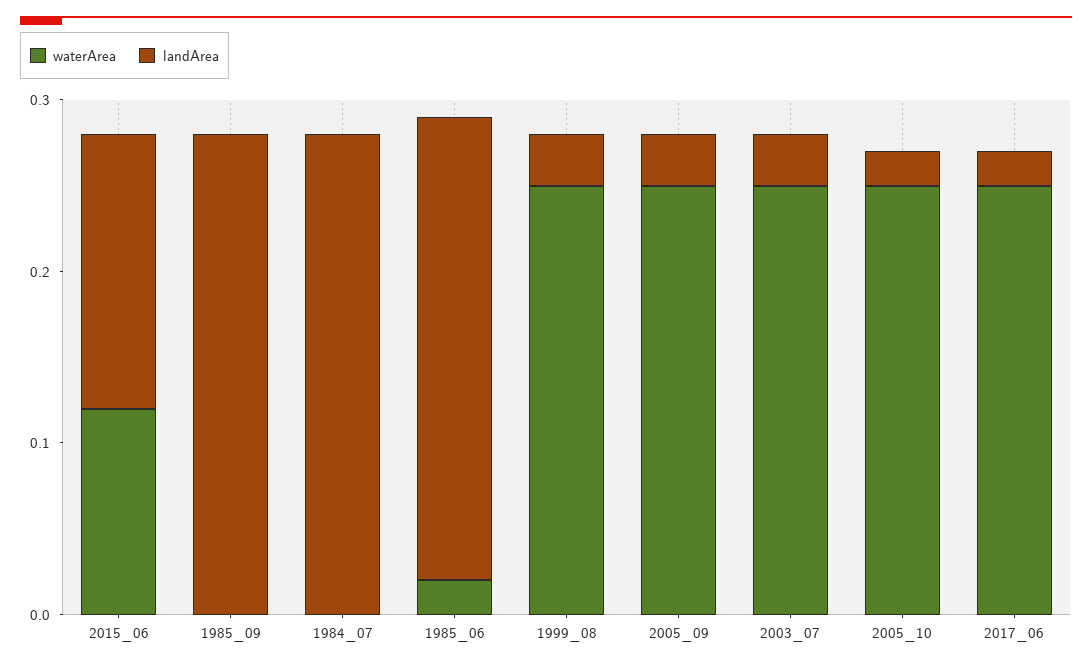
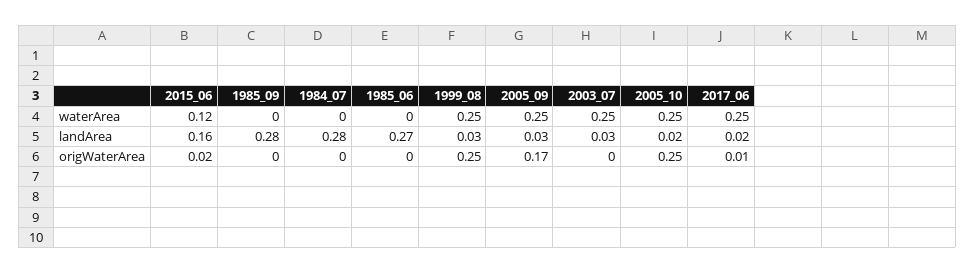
  {
    "waterArea": {
      "2015_06": 0.12,
      "1985_09": 0,
      "1984_07": 0,
-     "1985_06": 0.02,
+     "1985_06": 0,
      "1999_08": 0.25,
      "2005_09": 0.25,
      "2003_07": 0.25,
      "2005_10": 0.25,
      "2017_06": 0.25
    },
    "landArea": {
      "2015_06": 0.16,
      "1985_09": 0.28,
      "1984_07": 0.28,
      "1985_06": 0.27,
      "1999_08": 0.03,
      "2005_09": 0.03,
      "2003_07": 0.03,
      "2005_10": 0.02,
      "2017_06": 0.02
-   }
+   },
+   "origWaterArea": {
+     "2015_06": 0.02,
+     "1985_09": 0,
+     "1984_07": 0,
+     "1985_06": 0,
+     "1999_08": 0.25,
+     "2005_09": 0.17,
+     "2003_07": 0,
+     "2005_10": 0.25,
+     "2017_06": 0.01
+   }
  }

